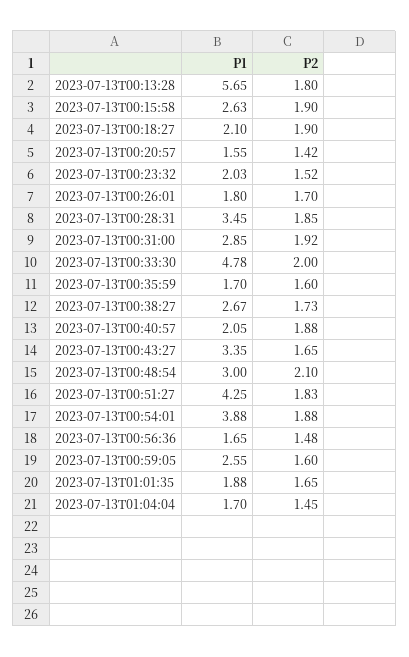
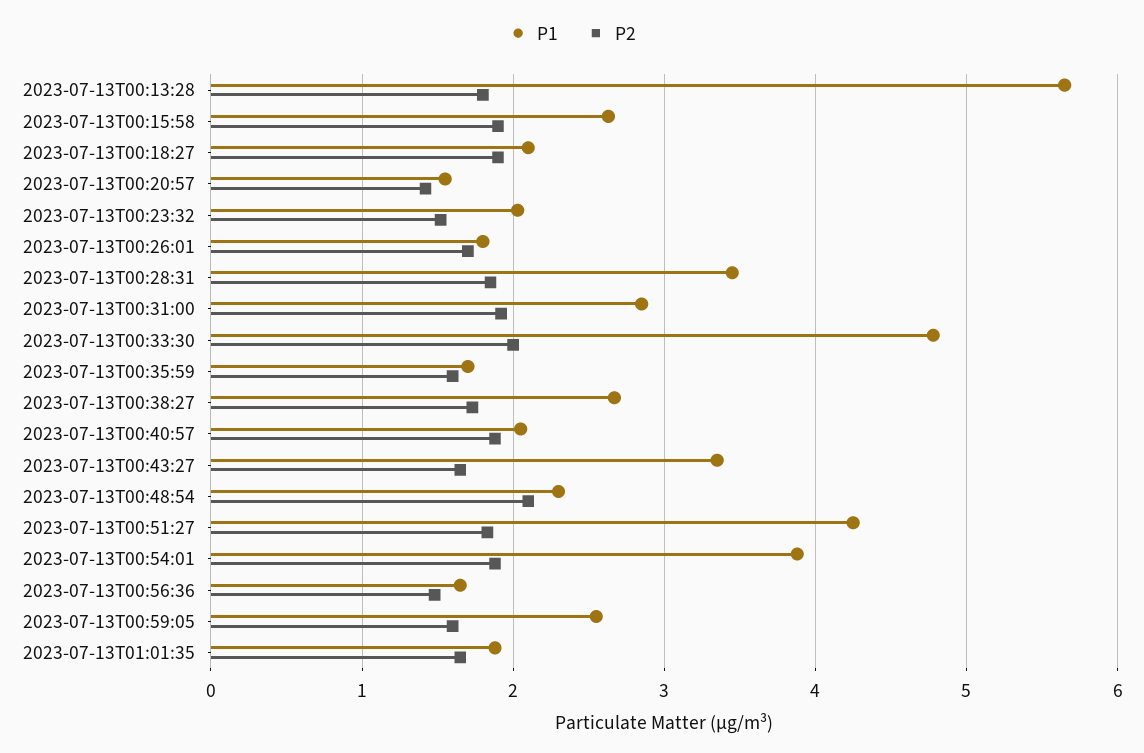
  {
    "P1": {
      "2023-07-13T00:13:28": 5.65,
      "2023-07-13T00:15:58": 2.63,
      "2023-07-13T00:18:27": 2.1,
      "2023-07-13T00:20:57": 1.55,
      "2023-07-13T00:23:32": 2.03,
      "2023-07-13T00:26:01": 1.8,
      "2023-07-13T00:28:31": 3.45,
      "2023-07-13T00:31:00": 2.85,
      "2023-07-13T00:33:30": 4.78,
      "2023-07-13T00:35:59": 1.7,
      "2023-07-13T00:38:27": 2.67,
      "2023-07-13T00:40:57": 2.05,
      "2023-07-13T00:43:27": 3.35,
-     "2023-07-13T00:48:54": 3,
+     "2023-07-13T00:48:54": 2.3,
      "2023-07-13T00:51:27": 4.25,
      "2023-07-13T00:54:01": 3.88,
      "2023-07-13T00:56:36": 1.65,
      "2023-07-13T00:59:05": 2.55,
-     "2023-07-13T01:01:35": 1.88,
+     "2023-07-13T01:01:35": 1.88
-     "2023-07-13T01:04:04": 1.7
    },
    "P2": {
      "2023-07-13T00:13:28": 1.8,
      "2023-07-13T00:15:58": 1.9,
      "2023-07-13T00:18:27": 1.9,
      "2023-07-13T00:20:57": 1.42,
      "2023-07-13T00:23:32": 1.52,
      "2023-07-13T00:26:01": 1.7,
      "2023-07-13T00:28:31": 1.85,
      "2023-07-13T00:31:00": 1.92,
      "2023-07-13T00:33:30": 2,
      "2023-07-13T00:35:59": 1.6,
      "2023-07-13T00:38:27": 1.73,
      "2023-07-13T00:40:57": 1.88,
      "2023-07-13T00:43:27": 1.65,
      "2023-07-13T00:48:54": 2.1,
      "2023-07-13T00:51:27": 1.83,
      "2023-07-13T00:54:01": 1.88,
      "2023-07-13T00:56:36": 1.48,
      "2023-07-13T00:59:05": 1.6,
-     "2023-07-13T01:01:35": 1.65,
+     "2023-07-13T01:01:35": 1.65
-     "2023-07-13T01:04:04": 1.45
    }
  }

